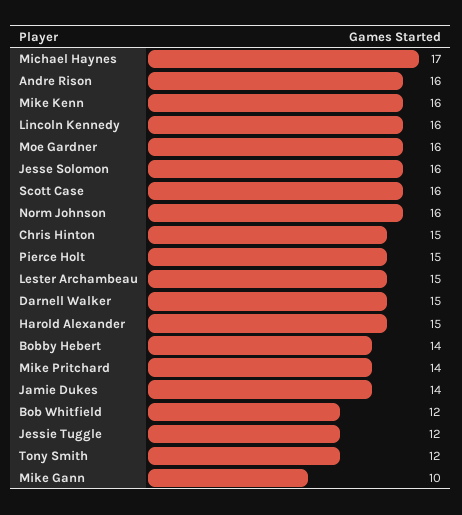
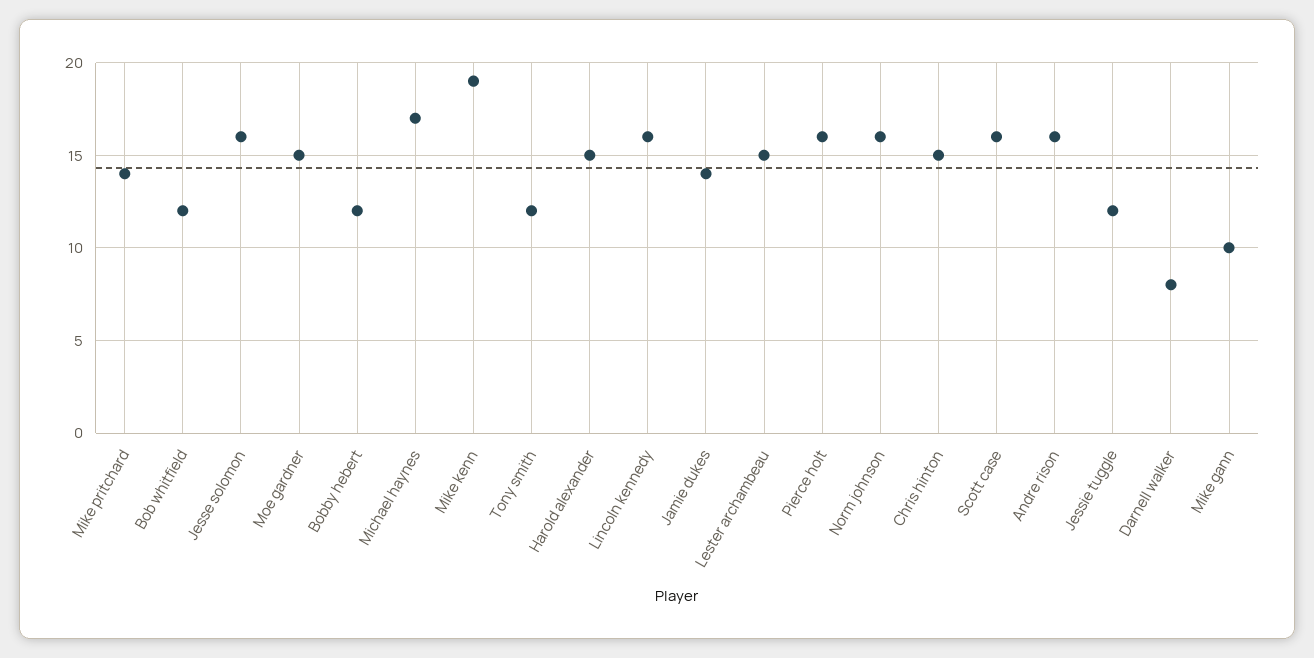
  {
    "Michael Haynes": 17,
    "Andre Rison": 16,
-   "Mike Kenn": 16,
+   "Mike Kenn": 19,
    "Lincoln Kennedy": 16,
-   "Moe Gardner": 16,
+   "Moe Gardner": 15,
    "Jesse Solomon": 16,
    "Scott Case": 16,
    "Norm Johnson": 16,
    "Chris Hinton": 15,
-   "Pierce Holt": 15,
+   "Pierce Holt": 16,
    "Lester Archambeau": 15,
-   "Darnell Walker": 15,
+   "Darnell Walker": 8,
    "Harold Alexander": 15,
-   "Bobby Hebert": 14,
+   "Bobby Hebert": 12,
    "Mike Pritchard": 14,
    "Jamie Dukes": 14,
    "Bob Whitfield": 12,
    "Jessie Tuggle": 12,
    "Tony Smith": 12,
    "Mike Gann": 10
  }

